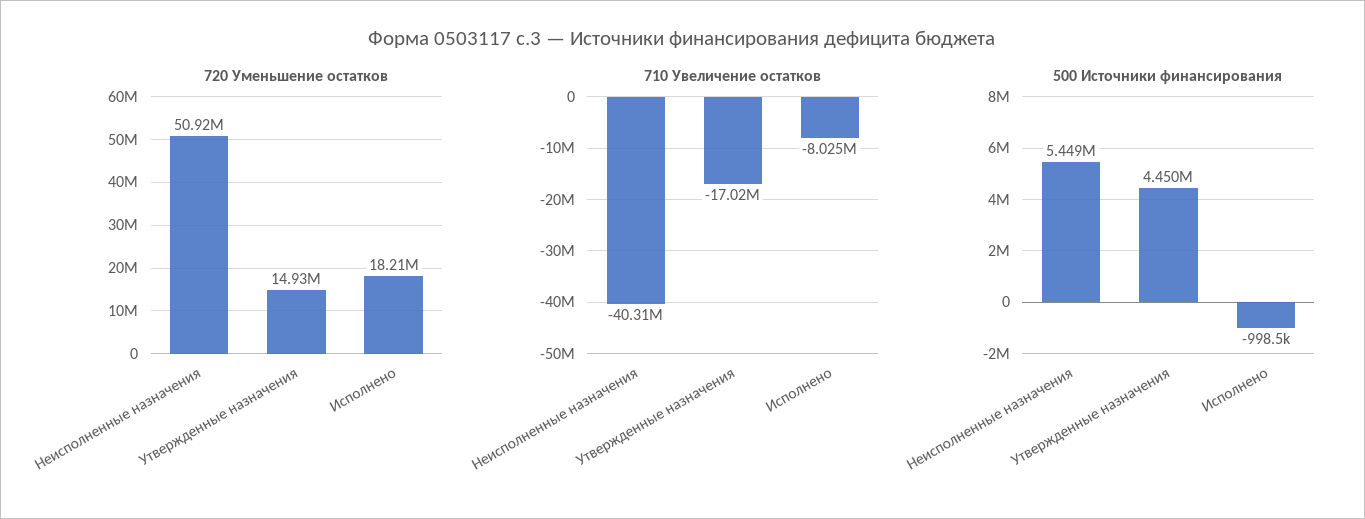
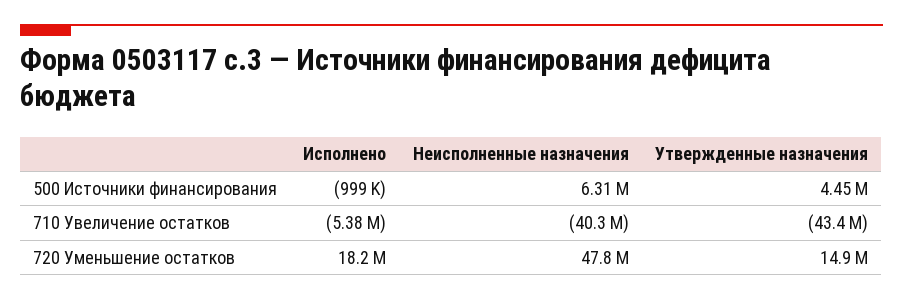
  {
    "720 Уменьшение остатков": {
-     "Неисполненные назначения": 50920000,
+     "Неисполненные назначения": 47800000,
      "Утвержденные назначения": 14930000,
      "Исполнено": 18210000
    },
    "710 Увеличение остатков": {
      "Неисполненные назначения": -40310000,
-     "Утвержденные назначения": -17020000,
+     "Утвержденные назначения": -43400000,
-     "Исполнено": -8025000
+     "Исполнено": -5380000
    },
    "500 Источники финансирования": {
-     "Неисполненные назначения": 5449000,
+     "Неисполненные назначения": 6310000,
      "Утвержденные назначения": 4450000,
      "Исполнено": -998500
    }
  }

